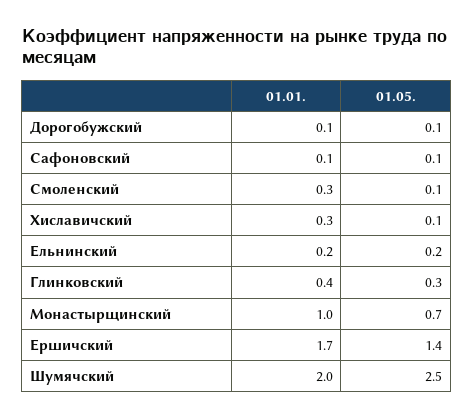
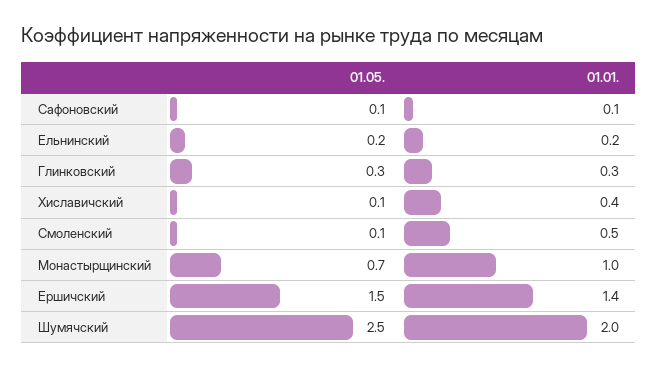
  {
    "01.01.": {
-     "Дорогобужский": 0.1,
      "Сафоновский": 0.1,
-     "Смоленский": 0.3,
+     "Смоленский": 0.5,
-     "Хиславичский": 0.3,
+     "Хиславичский": 0.4,
      "Ельнинский": 0.2,
-     "Глинковский": 0.4,
+     "Глинковский": 0.3,
      "Монастырщинский": 1,
-     "Ершичский": 1.7,
+     "Ершичский": 1.4,
      "Шумячский": 2
    },
    "01.05.": {
-     "Дорогобужский": 0.1,
      "Сафоновский": 0.1,
      "Смоленский": 0.1,
      "Хиславичский": 0.1,
      "Ельнинский": 0.2,
      "Глинковский": 0.3,
      "Монастырщинский": 0.7,
-     "Ершичский": 1.4,
+     "Ершичский": 1.5,
      "Шумячский": 2.5
    }
  }

